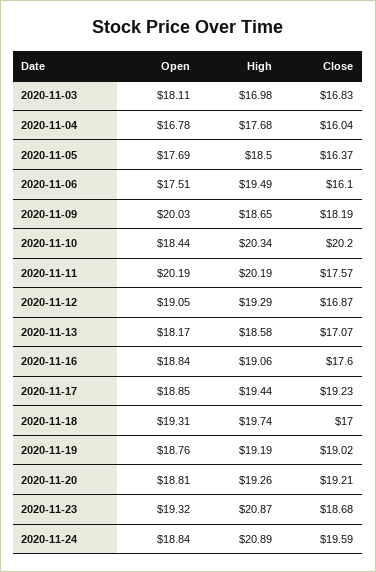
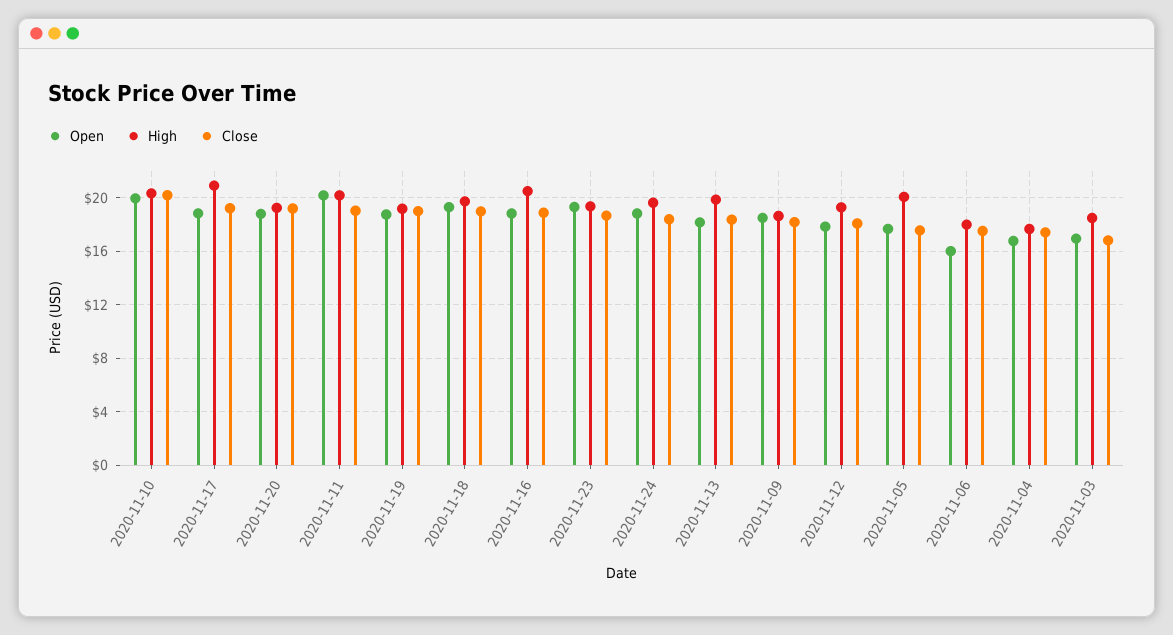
  {
    "Open": {
-     "2020-11-03": 18.11,
+     "2020-11-03": 17,
      "2020-11-04": 16.78,
      "2020-11-05": 17.69,
-     "2020-11-06": 17.51,
+     "2020-11-06": 16,
-     "2020-11-09": 20.03,
+     "2020-11-09": 18.5,
-     "2020-11-10": 18.44,
+     "2020-11-10": 20,
      "2020-11-11": 20.19,
-     "2020-11-12": 19.05,
+     "2020-11-12": 18,
      "2020-11-13": 18.17,
      "2020-11-16": 18.84,
      "2020-11-17": 18.85,
      "2020-11-18": 19.31,
      "2020-11-19": 18.76,
      "2020-11-20": 18.81,
      "2020-11-23": 19.32,
      "2020-11-24": 18.84
    },
    "High": {
-     "2020-11-03": 16.98,
+     "2020-11-03": 18.5,
      "2020-11-04": 17.68,
-     "2020-11-05": 18.5,
+     "2020-11-05": 20,
-     "2020-11-06": 19.49,
+     "2020-11-06": 18,
      "2020-11-09": 18.65,
      "2020-11-10": 20.34,
      "2020-11-11": 20.19,
      "2020-11-12": 19.29,
-     "2020-11-13": 18.58,
+     "2020-11-13": 20,
-     "2020-11-16": 19.06,
+     "2020-11-16": 20.5,
-     "2020-11-17": 19.44,
+     "2020-11-17": 21,
      "2020-11-18": 19.74,
      "2020-11-19": 19.19,
      "2020-11-20": 19.26,
-     "2020-11-23": 20.87,
+     "2020-11-23": 19.5,
-     "2020-11-24": 20.89
+     "2020-11-24": 19.5
    },
    "Close": {
      "2020-11-03": 16.83,
-     "2020-11-04": 16.04,
+     "2020-11-04": 17.5,
-     "2020-11-05": 16.37,
+     "2020-11-05": 17.5,
-     "2020-11-06": 16.1,
+     "2020-11-06": 17.5,
      "2020-11-09": 18.19,
      "2020-11-10": 20.2,
-     "2020-11-11": 17.57,
+     "2020-11-11": 19,
-     "2020-11-12": 16.87,
+     "2020-11-12": 18,
-     "2020-11-13": 17.07,
+     "2020-11-13": 18.5,
-     "2020-11-16": 17.6,
+     "2020-11-16": 19,
      "2020-11-17": 19.23,
-     "2020-11-18": 17,
+     "2020-11-18": 19,
      "2020-11-19": 19.02,
      "2020-11-20": 19.21,
      "2020-11-23": 18.68,
-     "2020-11-24": 19.59
+     "2020-11-24": 18.5
    }
  }

